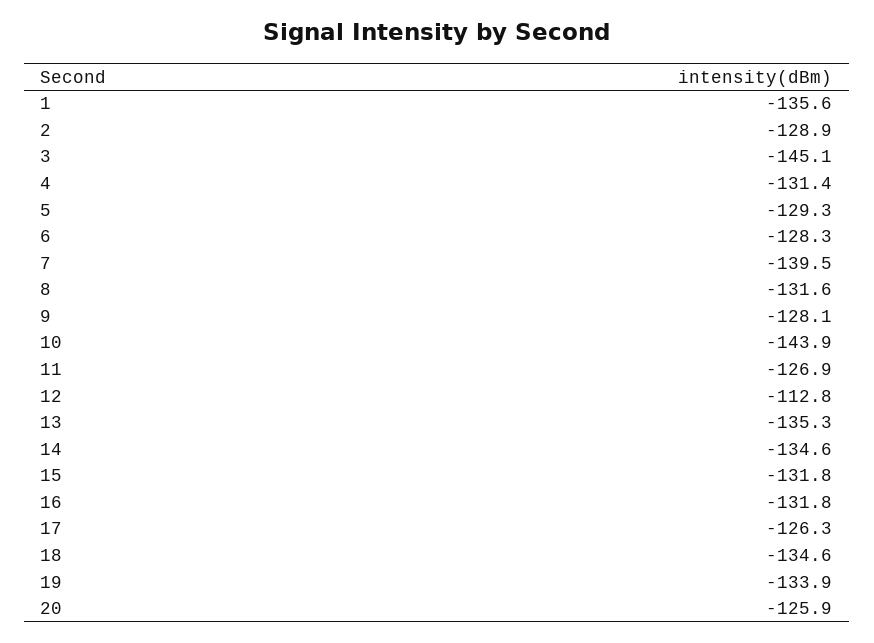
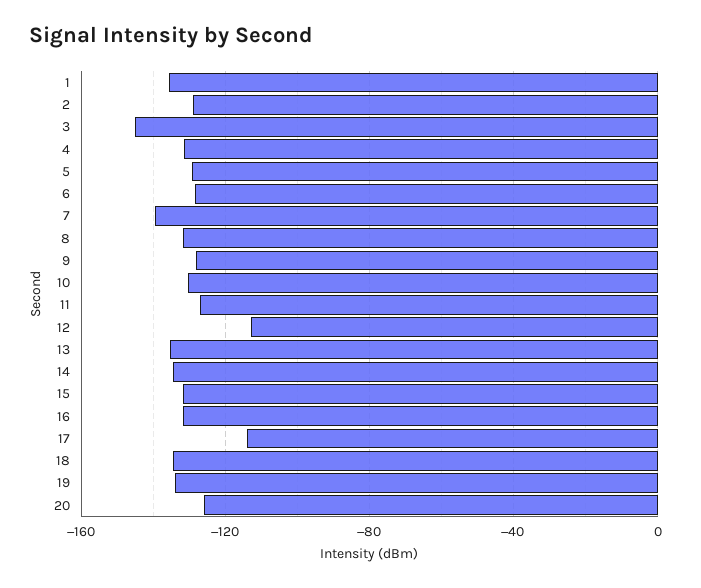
  {
    "1": -135.6,
    "2": -128.9,
    "3": -145.1,
    "4": -131.4,
    "5": -129.3,
    "6": -128.3,
    "7": -139.5,
    "8": -131.6,
    "9": -128.1,
-   "10": -143.9,
+   "10": -130,
    "11": -126.9,
    "12": -112.8,
    "13": -135.3,
    "14": -134.6,
    "15": -131.8,
    "16": -131.8,
-   "17": -126.3,
+   "17": -115,
    "18": -134.6,
    "19": -133.9,
    "20": -125.9
  }

